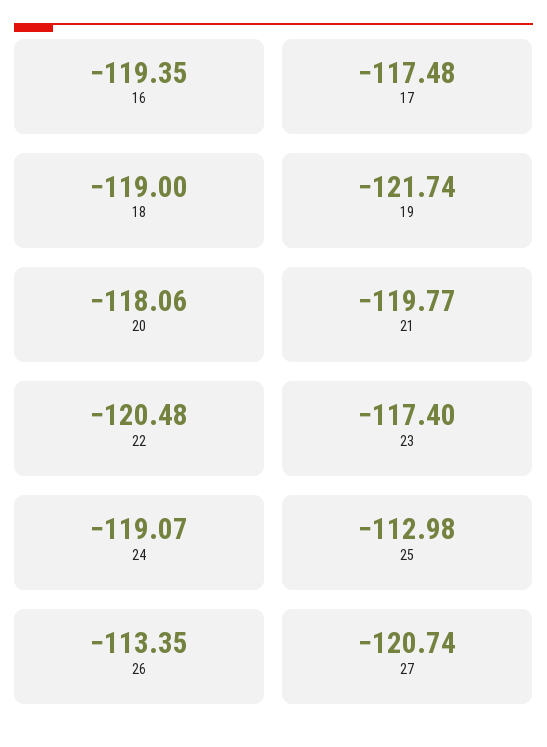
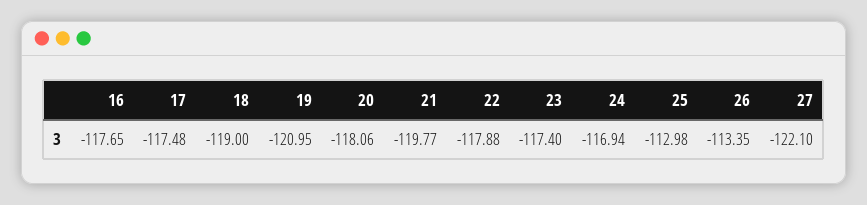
  {
-   "16": -119.35,
+   "16": -117.65,
    "17": -117.48,
    "18": -119,
-   "19": -121.74,
+   "19": -120.95,
    "20": -118.06,
    "21": -119.77,
-   "22": -120.48,
+   "22": -117.88,
    "23": -117.4,
-   "24": -119.07,
+   "24": -116.94,
    "25": -112.98,
    "26": -113.35,
-   "27": -120.74
+   "27": -122.1
  }

